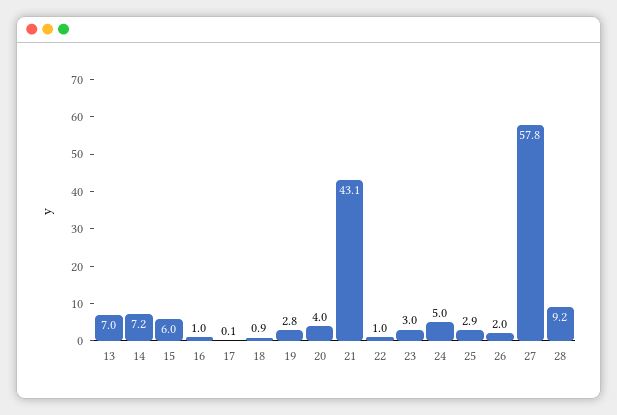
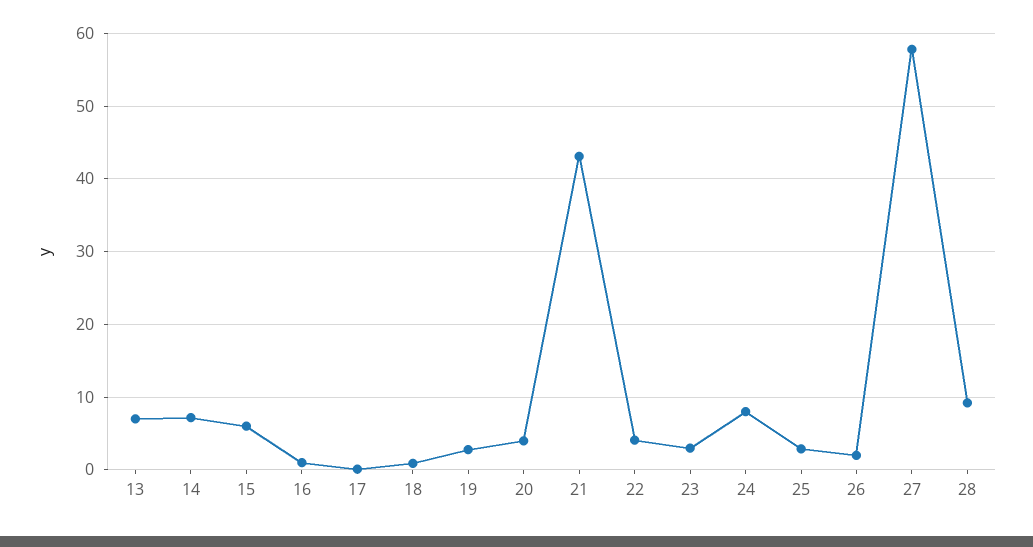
  {
    "13": 7,
    "14": 7.2,
    "15": 6,
    "16": 1,
    "17": 0.1,
    "18": 0.9,
    "19": 2.8,
    "20": 4,
    "21": 43.1,
-   "22": 1,
+   "22": 4,
    "23": 3,
-   "24": 5,
+   "24": 8,
    "25": 2.9,
    "26": 2,
    "27": 57.8,
    "28": 9.2
  }

